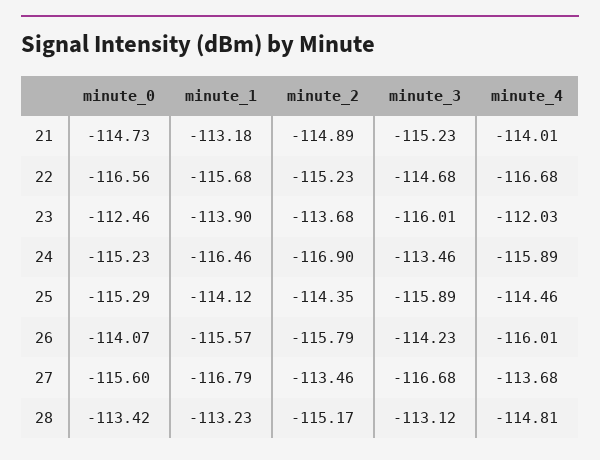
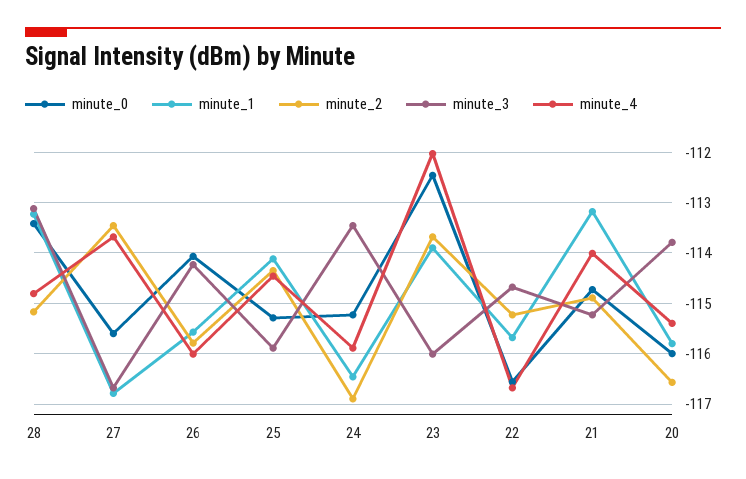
  {
    "minute_0": {
      "21": -114.73,
      "22": -116.56,
      "23": -112.46,
      "24": -115.23,
      "25": -115.29,
      "26": -114.07,
      "27": -115.6,
-     "28": -113.42
+     "28": -113.42,
+     "20": -116
    },
    "minute_1": {
      "21": -113.18,
      "22": -115.68,
      "23": -113.9,
      "24": -116.46,
      "25": -114.12,
      "26": -115.57,
      "27": -116.79,
-     "28": -113.23
+     "28": -113.23,
+     "20": -115.8
    },
    "minute_2": {
      "21": -114.89,
      "22": -115.23,
      "23": -113.68,
      "24": -116.9,
      "25": -114.35,
      "26": -115.79,
      "27": -113.46,
-     "28": -115.17
+     "28": -115.17,
+     "20": -116.6
    },
    "minute_3": {
      "21": -115.23,
      "22": -114.68,
      "23": -116.01,
      "24": -113.46,
      "25": -115.89,
      "26": -114.23,
      "27": -116.68,
-     "28": -113.12
+     "28": -113.12,
+     "20": -113.8
    },
    "minute_4": {
      "21": -114.01,
      "22": -116.68,
      "23": -112.03,
      "24": -115.89,
      "25": -114.46,
      "26": -116.01,
      "27": -113.68,
-     "28": -114.81
+     "28": -114.81,
+     "20": -115.4
    }
  }

